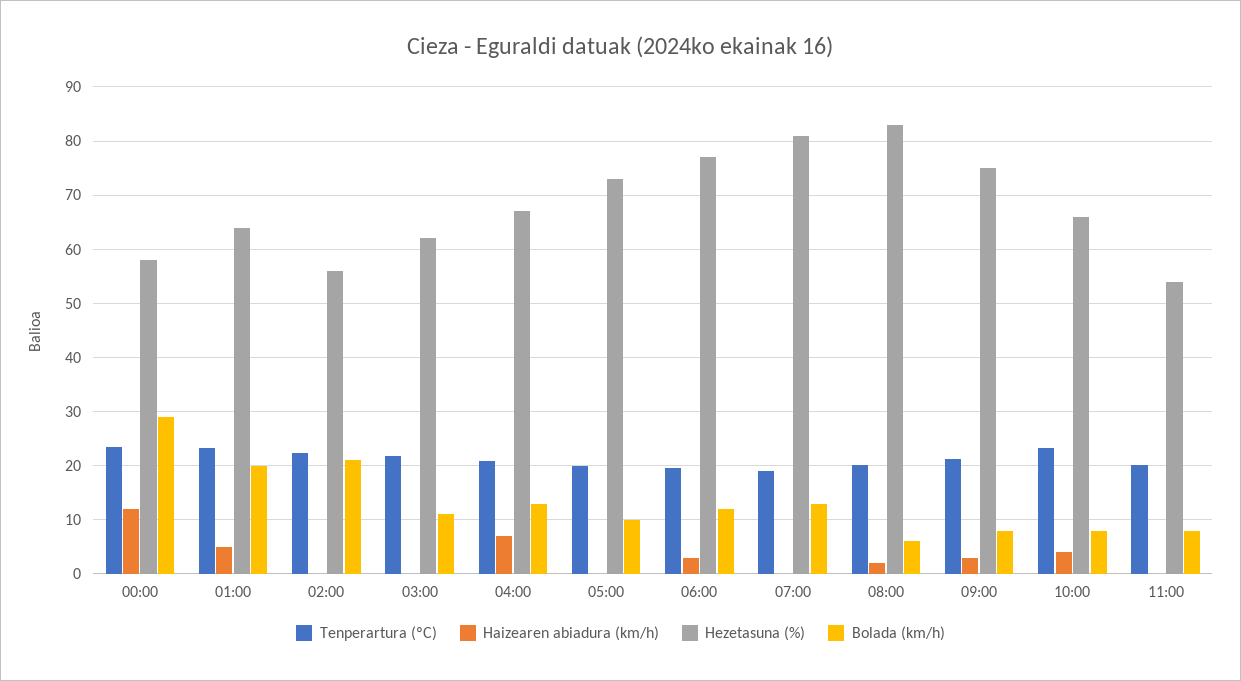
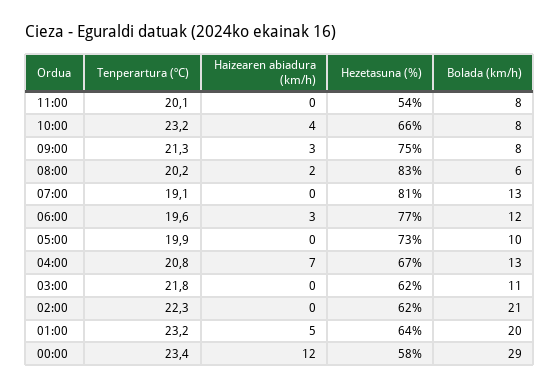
  {
    "Tenperartura (ºC)": {
      "00:00": 23.4,
      "01:00": 23.2,
      "02:00": 22.3,
      "03:00": 21.8,
      "04:00": 20.8,
      "05:00": 19.9,
      "06:00": 19.6,
      "07:00": 19.1,
      "08:00": 20.2,
      "09:00": 21.3,
      "10:00": 23.2,
      "11:00": 20.1
    },
    "Haizearen abiadura (km/h)": {
      "00:00": 12,
      "01:00": 5,
      "02:00": 0,
      "03:00": 0,
      "04:00": 7,
      "05:00": 0,
      "06:00": 3,
      "07:00": 0,
      "08:00": 2,
      "09:00": 3,
      "10:00": 4,
      "11:00": 0
    },
    "Hezetasuna (%)": {
      "00:00": 58,
      "01:00": 64,
-     "02:00": 56,
+     "02:00": 62,
      "03:00": 62,
      "04:00": 67,
      "05:00": 73,
      "06:00": 77,
      "07:00": 81,
      "08:00": 83,
      "09:00": 75,
      "10:00": 66,
      "11:00": 54
    },
    "Bolada (km/h)": {
      "00:00": 29,
      "01:00": 20,
      "02:00": 21,
      "03:00": 11,
      "04:00": 13,
      "05:00": 10,
      "06:00": 12,
      "07:00": 13,
      "08:00": 6,
      "09:00": 8,
      "10:00": 8,
      "11:00": 8
    }
  }

